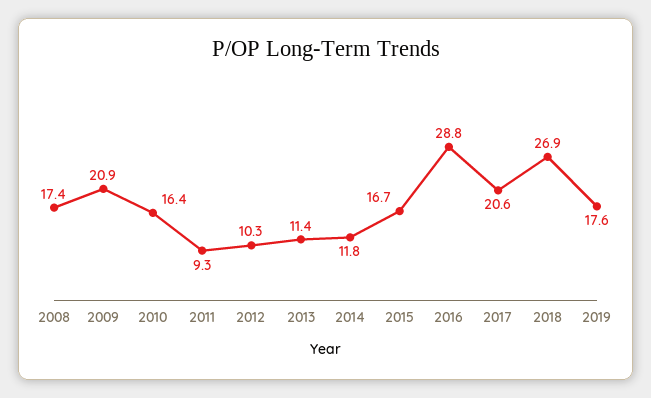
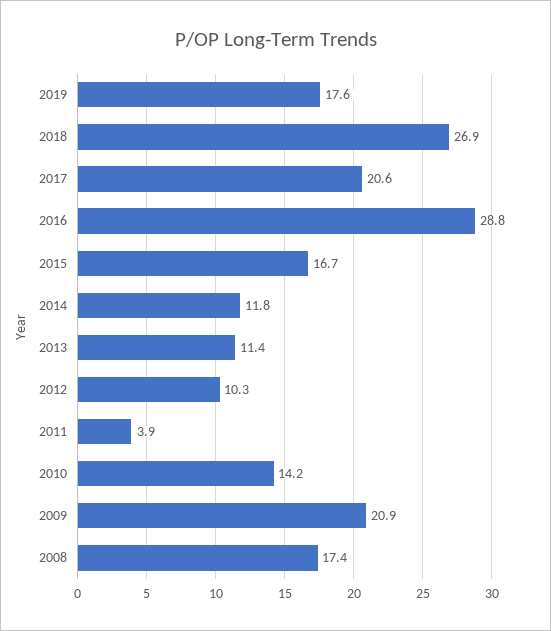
  {
    "2008": 17.4,
    "2009": 20.9,
-   "2010": 16.4,
+   "2010": 14.2,
-   "2011": 9.3,
+   "2011": 3.9,
    "2012": 10.3,
    "2013": 11.4,
    "2014": 11.8,
    "2015": 16.7,
    "2016": 28.8,
    "2017": 20.6,
    "2018": 26.9,
    "2019": 17.6
  }

